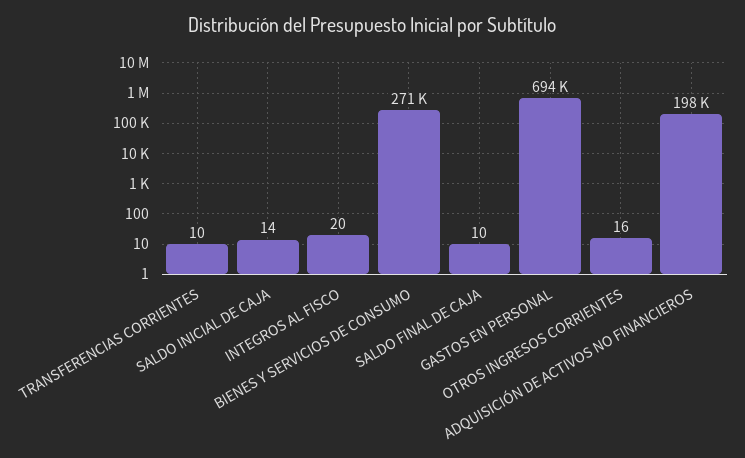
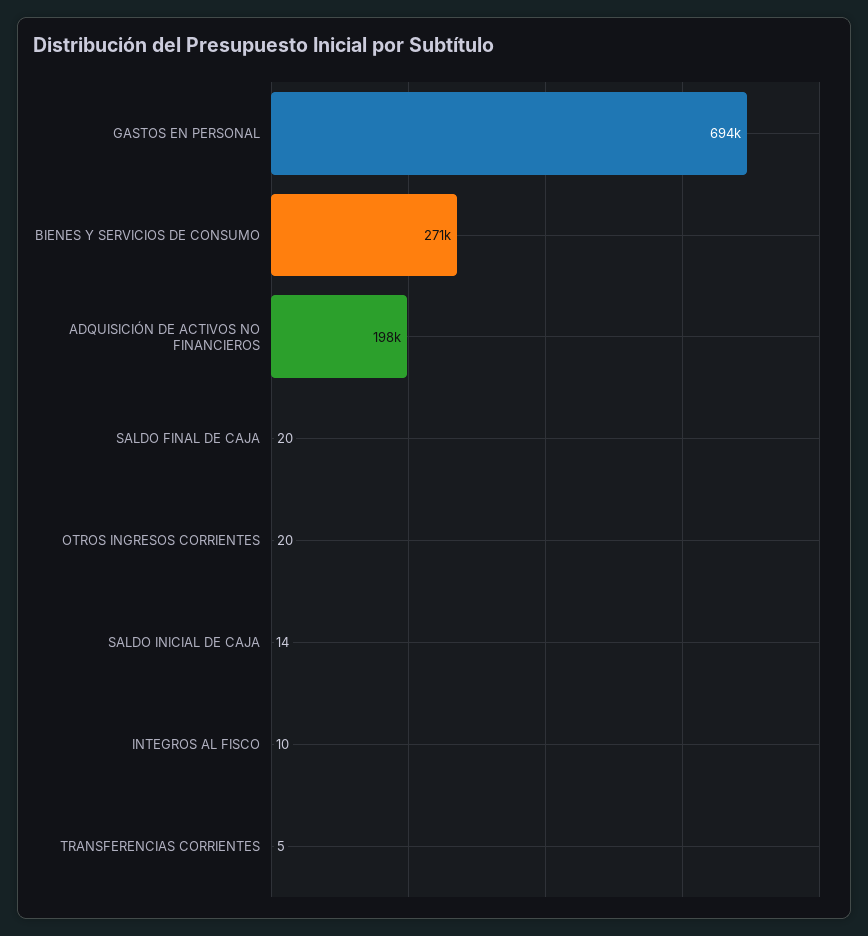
  {
-   "TRANSFERENCIAS CORRIENTES": 10,
+   "TRANSFERENCIAS CORRIENTES": 5,
    "SALDO INICIAL DE CAJA": 14,
-   "INTEGROS AL FISCO": 20,
+   "INTEGROS AL FISCO": 10,
    "BIENES Y SERVICIOS DE CONSUMO": 271000,
-   "SALDO FINAL DE CAJA": 10,
+   "SALDO FINAL DE CAJA": 20,
    "GASTOS EN PERSONAL": 694000,
-   "OTROS INGRESOS CORRIENTES": 16,
+   "OTROS INGRESOS CORRIENTES": 20,
    "ADQUISICIÓN DE ACTIVOS NO FINANCIEROS": 198000
  }

